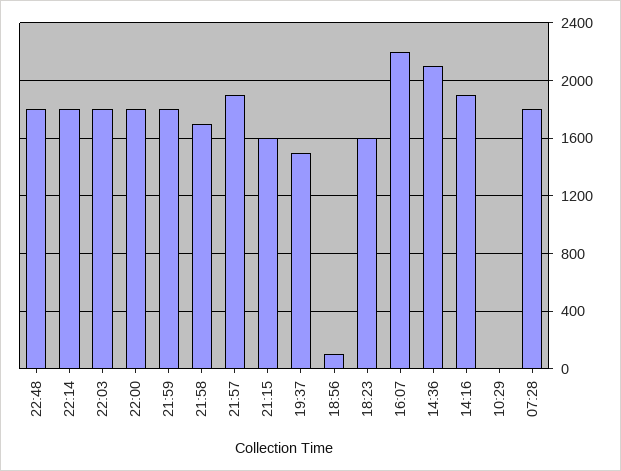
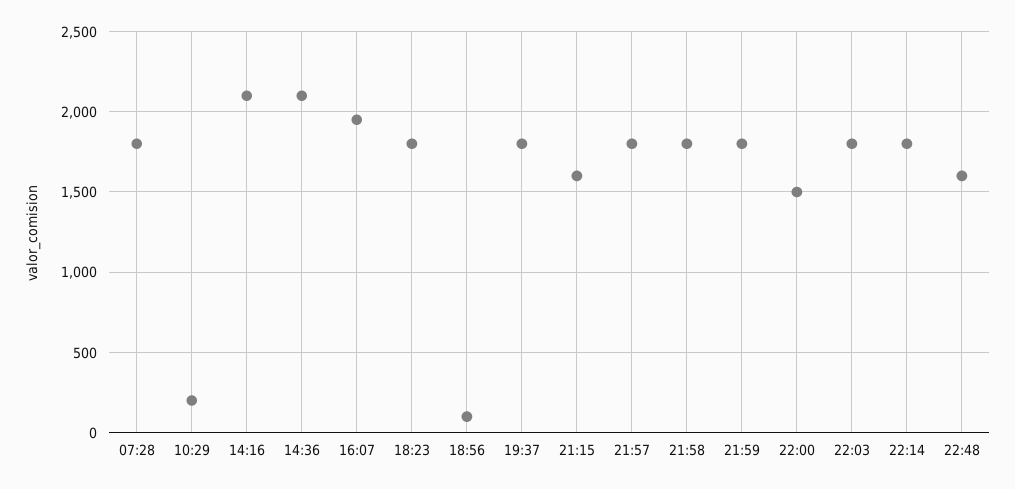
  {
-   "22:48": 1800,
+   "22:48": 1600,
    "22:14": 1800,
    "22:03": 1800,
-   "22:00": 1800,
+   "22:00": 1500,
    "21:59": 1800,
-   "21:58": 1700,
+   "21:58": 1800,
-   "21:57": 1900,
+   "21:57": 1800,
    "21:15": 1600,
-   "19:37": 1500,
+   "19:37": 1800,
    "18:56": 100,
-   "18:23": 1600,
+   "18:23": 1800,
-   "16:07": 2200,
+   "16:07": 1950,
    "14:36": 2100,
-   "14:16": 1900,
+   "14:16": 2100,
-   "10:29": 0,
+   "10:29": 200,
    "07:28": 1800
  }

